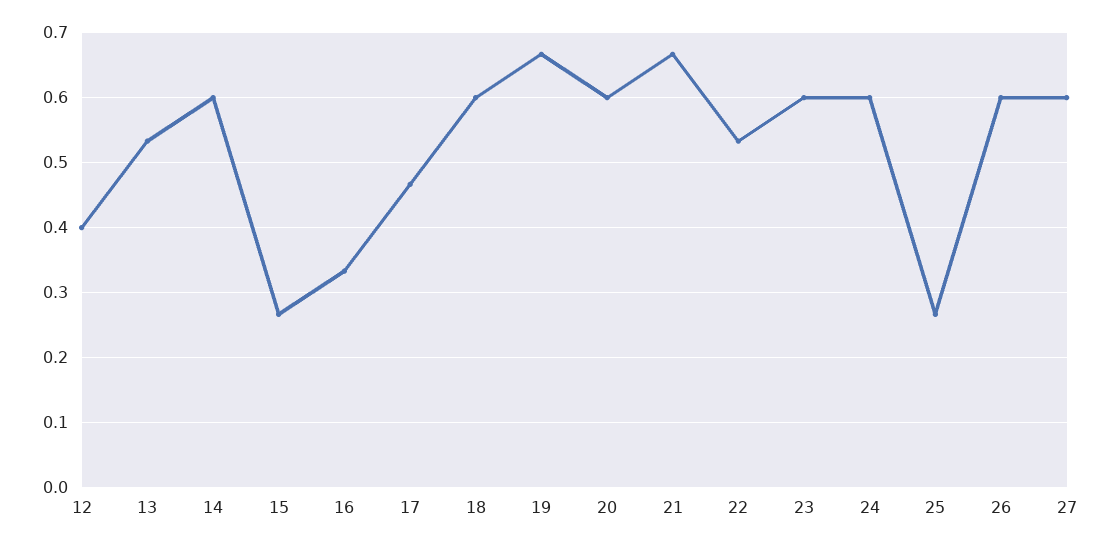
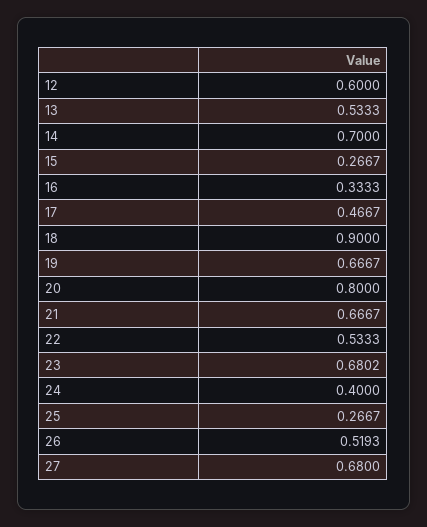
  {
-   "12": 0.4,
+   "12": 0.6,
    "13": 0.5333,
-   "14": 0.6,
+   "14": 0.7,
    "15": 0.2667,
    "16": 0.3333,
    "17": 0.4667,
-   "18": 0.6,
+   "18": 0.9,
    "19": 0.6667,
-   "20": 0.6,
+   "20": 0.8,
    "21": 0.6667,
    "22": 0.5333,
-   "23": 0.6,
+   "23": 0.6802,
-   "24": 0.6,
+   "24": 0.4,
    "25": 0.2667,
-   "26": 0.6,
+   "26": 0.5193,
-   "27": 0.6
+   "27": 0.68
  }

